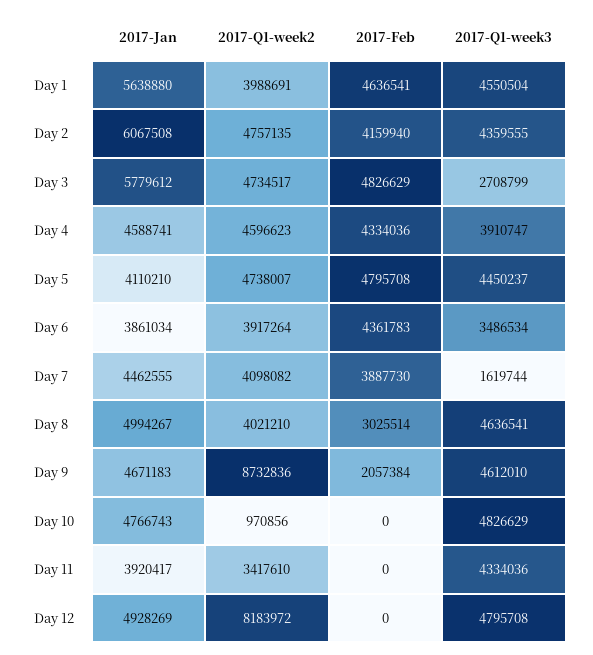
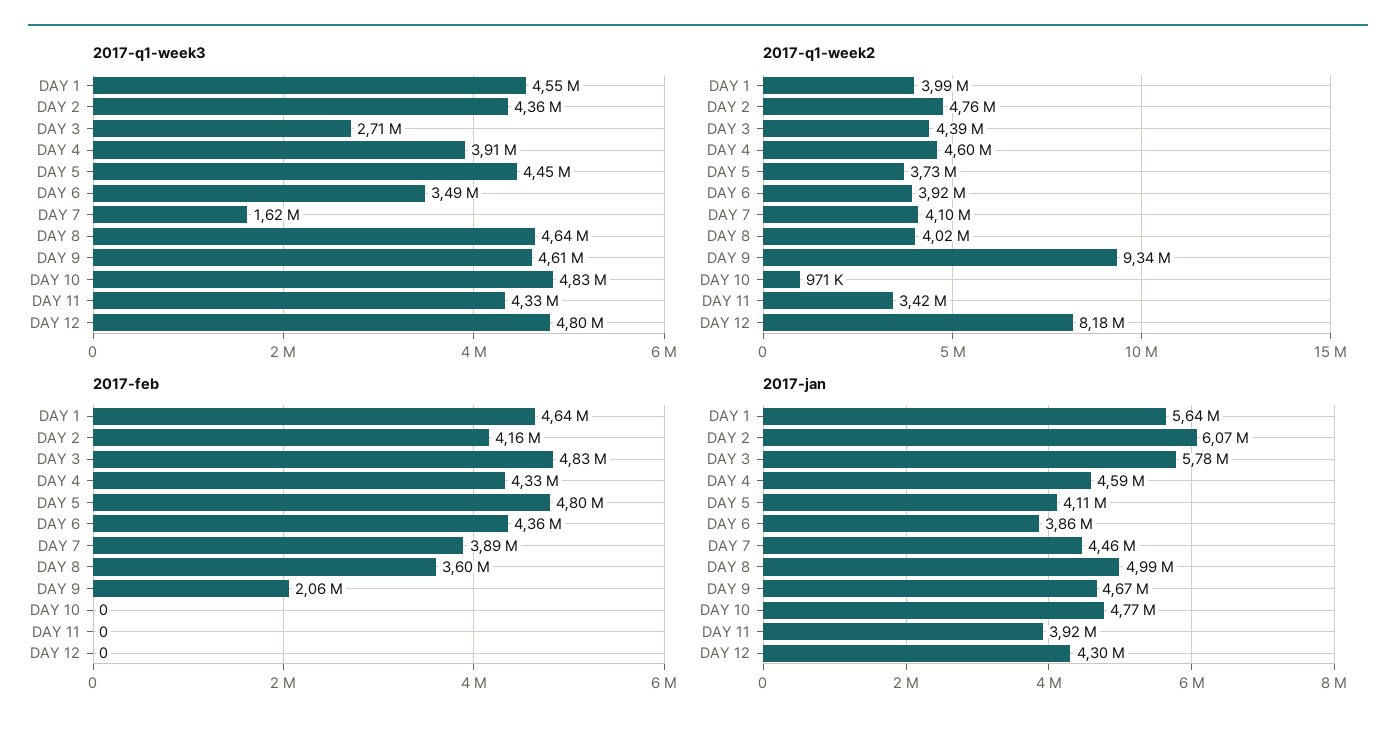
  {
    "2017-Jan": {
      "Day 1": 5638880,
      "Day 2": 6067508,
      "Day 3": 5779612,
      "Day 4": 4588741,
      "Day 5": 4110210,
      "Day 6": 3861034,
      "Day 7": 4462555,
      "Day 8": 4994267,
      "Day 9": 4671183,
      "Day 10": 4766743,
      "Day 11": 3920417,
-     "Day 12": 4928269
+     "Day 12": 4300000
    },
    "2017-Q1-week2": {
      "Day 1": 3988691,
      "Day 2": 4757135,
-     "Day 3": 4734517,
+     "Day 3": 4390000,
      "Day 4": 4596623,
-     "Day 5": 4738007,
+     "Day 5": 3730000,
      "Day 6": 3917264,
      "Day 7": 4098082,
      "Day 8": 4021210,
-     "Day 9": 8732836,
+     "Day 9": 9340000,
      "Day 10": 970856,
      "Day 11": 3417610,
      "Day 12": 8183972
    },
    "2017-Feb": {
      "Day 1": 4636541,
      "Day 2": 4159940,
      "Day 3": 4826629,
      "Day 4": 4334036,
      "Day 5": 4795708,
      "Day 6": 4361783,
      "Day 7": 3887730,
-     "Day 8": 3025514,
+     "Day 8": 3600000,
      "Day 9": 2057384,
      "Day 10": 0,
      "Day 11": 0,
      "Day 12": 0
    },
    "2017-Q1-week3": {
      "Day 1": 4550504,
      "Day 2": 4359555,
      "Day 3": 2708799,
      "Day 4": 3910747,
      "Day 5": 4450237,
      "Day 6": 3486534,
      "Day 7": 1619744,
      "Day 8": 4636541,
      "Day 9": 4612010,
      "Day 10": 4826629,
      "Day 11": 4334036,
      "Day 12": 4795708
    }
  }

